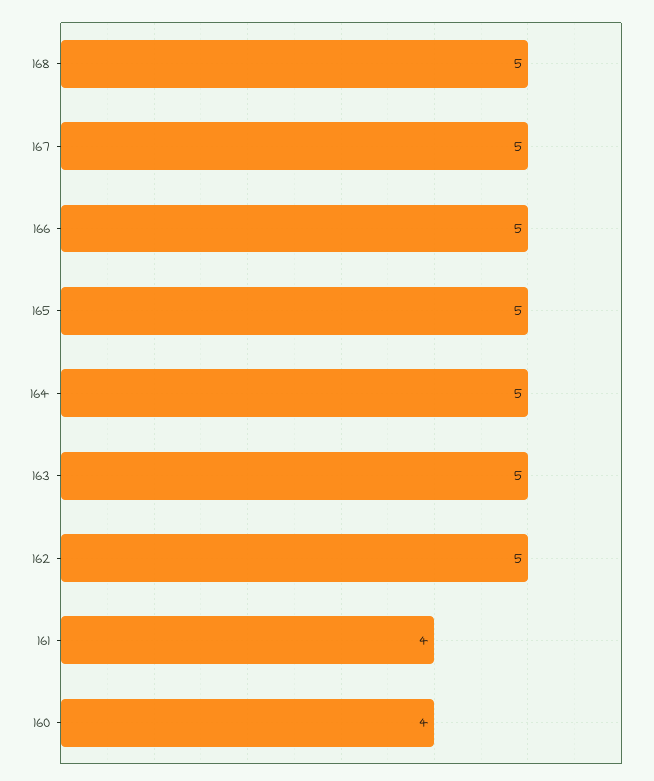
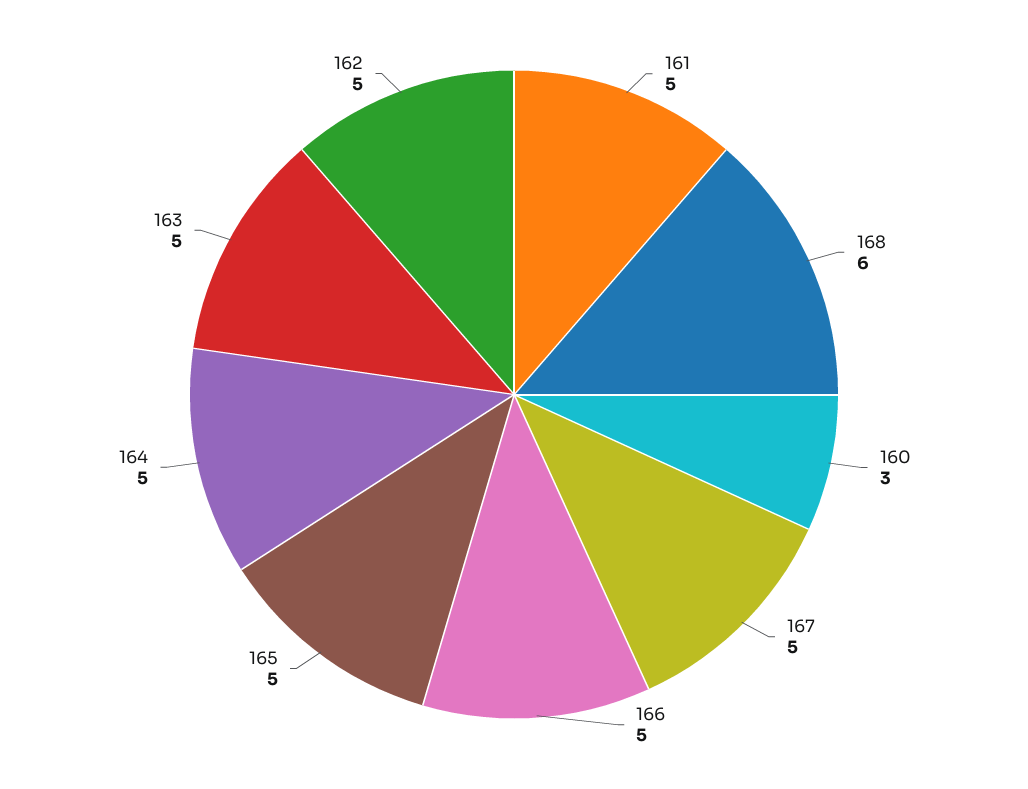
  {
-   "168": 5,
+   "168": 6,
    "167": 5,
    "166": 5,
    "165": 5,
    "164": 5,
    "163": 5,
    "162": 5,
-   "161": 4,
+   "161": 5,
-   "160": 4
+   "160": 3
  }

